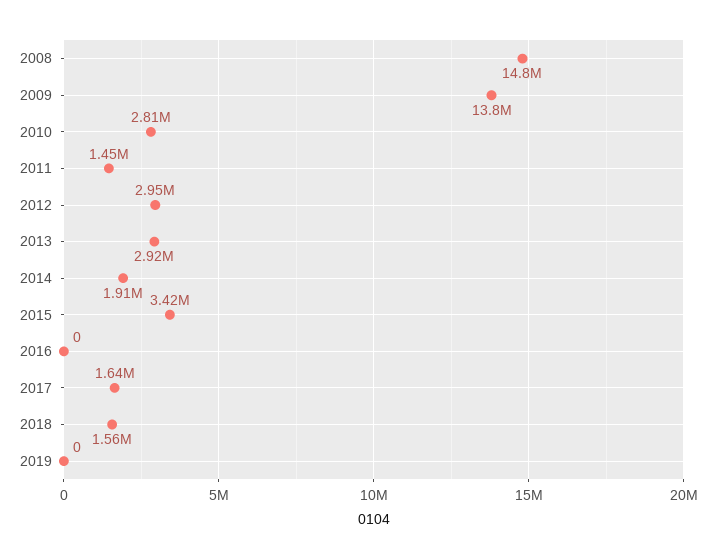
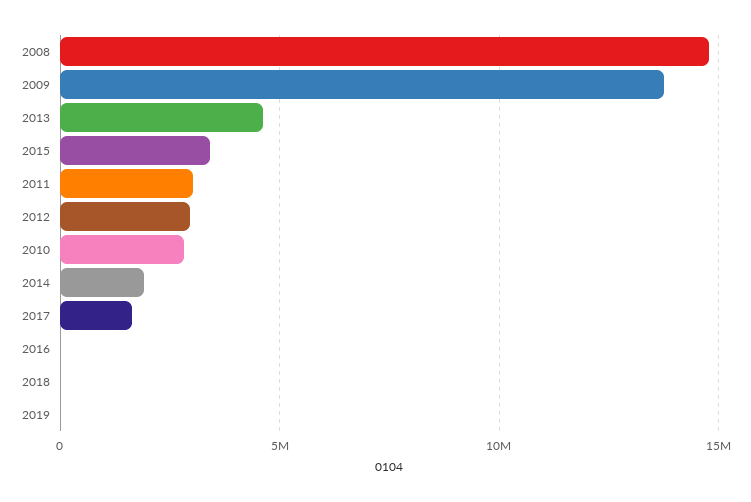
  {
    "2008": 14800000,
    "2009": 13800000,
    "2010": 2810000,
-   "2011": 1450000,
+   "2011": 3000000,
    "2012": 2950000,
-   "2013": 2920000,
+   "2013": 4500000,
    "2014": 1910000,
    "2015": 3420000,
    "2016": 0,
    "2017": 1640000,
-   "2018": 1560000,
+   "2018": 0,
    "2019": 0
  }

